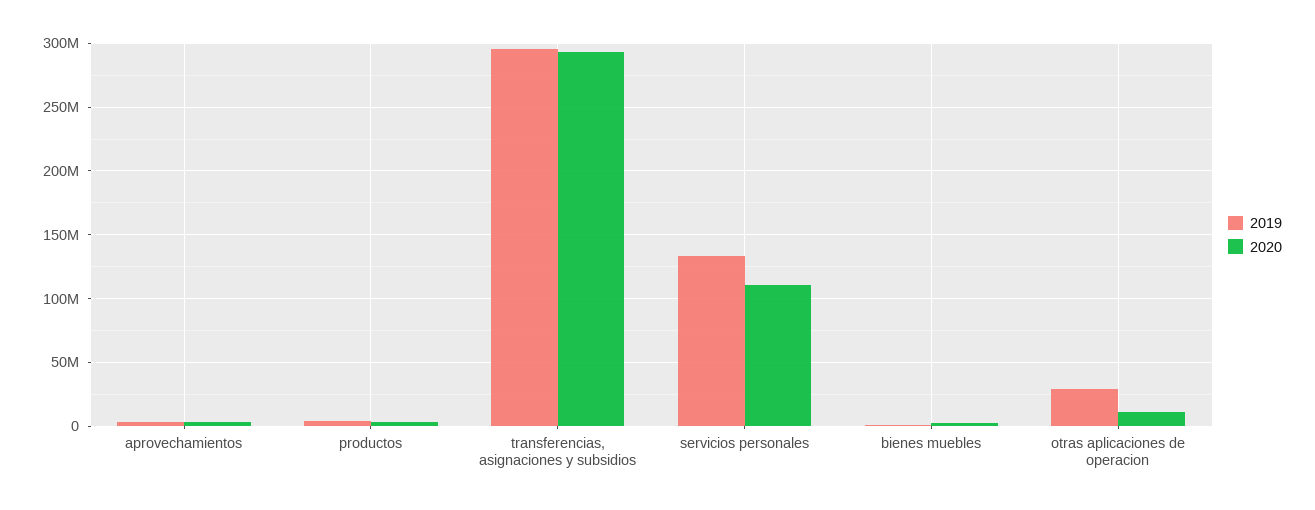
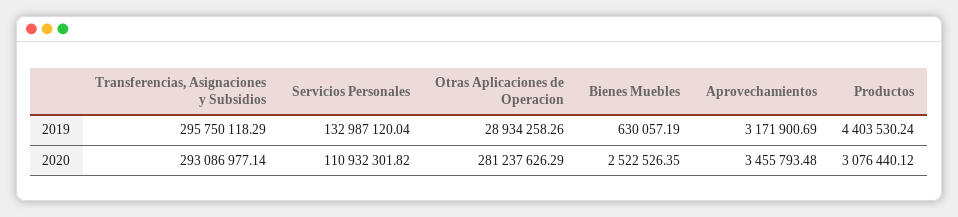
  {
    "2019": {
      "aprovechamientos": 3171900.69,
      "productos": 4403530.24,
      "transferencias, asignaciones y subsidios": 295750118.29,
      "servicios personales": 132987120.04,
      "bienes muebles": 630057.19,
      "otras aplicaciones de operacion": 28934258.26
    },
    "2020": {
      "aprovechamientos": 3455793.48,
      "productos": 3076440.12,
      "transferencias, asignaciones y subsidios": 293086977.14,
      "servicios personales": 110932301.82,
      "bienes muebles": 2522526.35,
-     "otras aplicaciones de operacion": 10000000
+     "otras aplicaciones de operacion": 281237626.29
    }
  }

